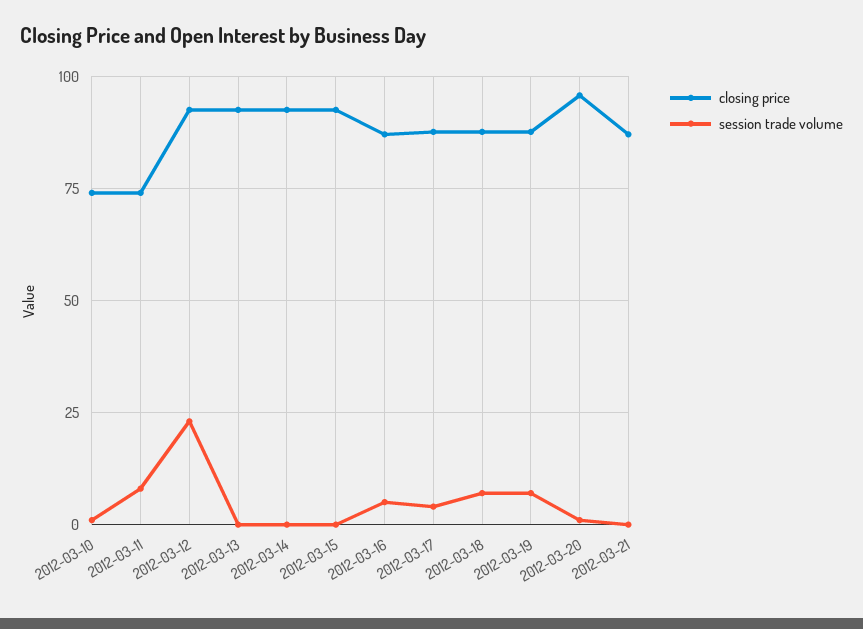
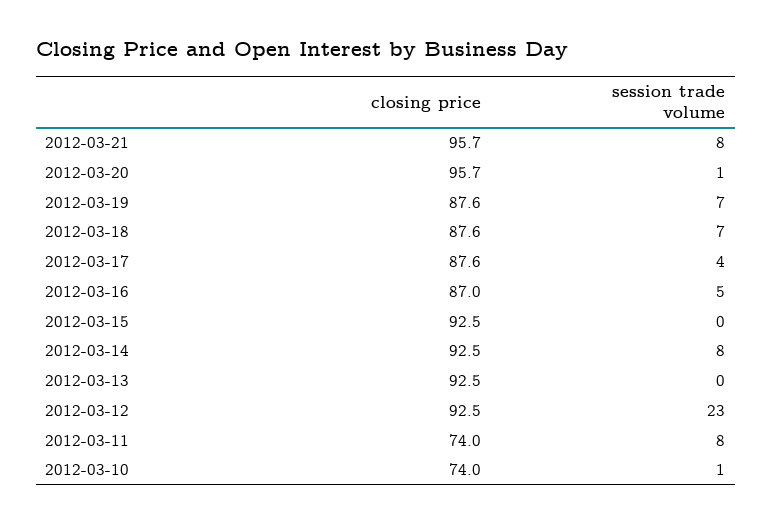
  {
    "closing price": {
      "2012-03-10": 74,
      "2012-03-11": 74,
      "2012-03-12": 92.5,
      "2012-03-13": 92.5,
      "2012-03-14": 92.5,
      "2012-03-15": 92.5,
      "2012-03-16": 87,
      "2012-03-17": 87.6,
      "2012-03-18": 87.6,
      "2012-03-19": 87.6,
      "2012-03-20": 95.7,
-     "2012-03-21": 87.5
+     "2012-03-21": 95.7
    },
    "session trade volume": {
      "2012-03-10": 1,
      "2012-03-11": 8,
      "2012-03-12": 23,
      "2012-03-13": 0,
-     "2012-03-14": 0,
+     "2012-03-14": 8,
      "2012-03-15": 0,
      "2012-03-16": 5,
      "2012-03-17": 4,
      "2012-03-18": 7,
      "2012-03-19": 7,
      "2012-03-20": 1,
-     "2012-03-21": 0
+     "2012-03-21": 8
    }
  }

